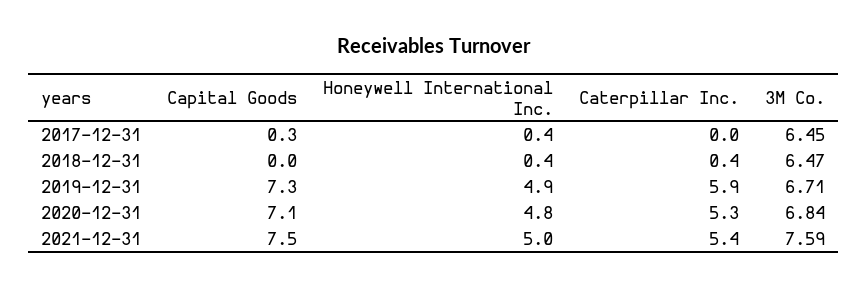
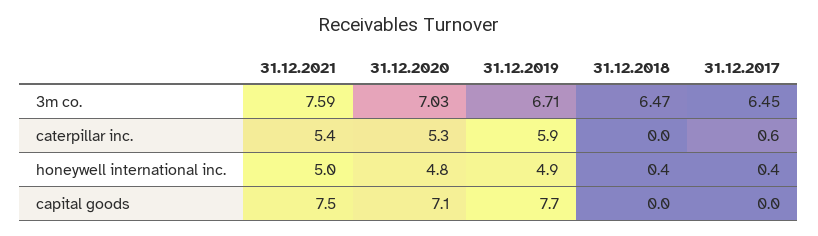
  {
    "Capital Goods": {
-     "2017-12-31": 0.3,
+     "2017-12-31": 0,
      "2018-12-31": 0,
-     "2019-12-31": 7.3,
+     "2019-12-31": 7.7,
      "2020-12-31": 7.1,
      "2021-12-31": 7.5
    },
    "Honeywell International Inc.": {
      "2017-12-31": 0.4,
      "2018-12-31": 0.4,
      "2019-12-31": 4.9,
      "2020-12-31": 4.8,
      "2021-12-31": 5
    },
    "Caterpillar Inc.": {
-     "2017-12-31": 0,
+     "2017-12-31": 0.6,
-     "2018-12-31": 0.4,
+     "2018-12-31": 0,
      "2019-12-31": 5.9,
      "2020-12-31": 5.3,
      "2021-12-31": 5.4
    },
    "3M Co.": {
      "2017-12-31": 6.45,
      "2018-12-31": 6.47,
      "2019-12-31": 6.71,
-     "2020-12-31": 6.84,
+     "2020-12-31": 7.03,
      "2021-12-31": 7.59
    }
  }

